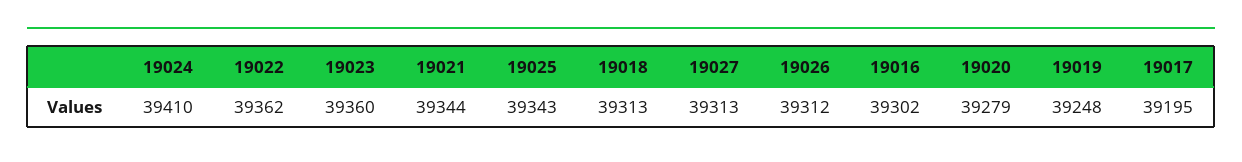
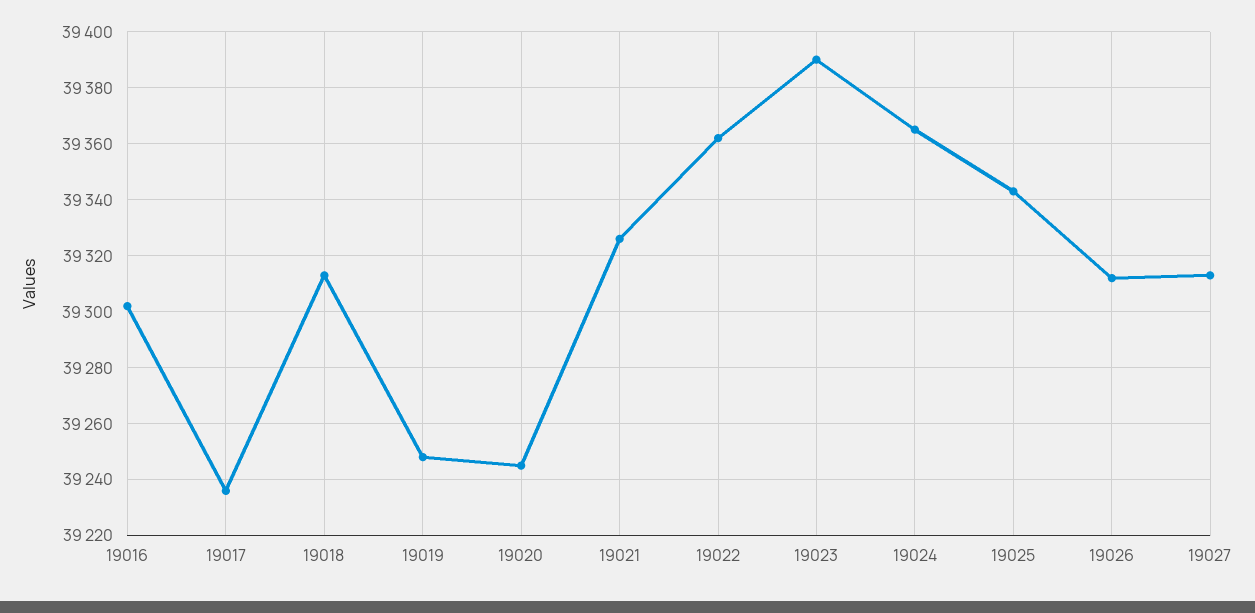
  {
-   "19024": 39410,
+   "19024": 39365,
    "19022": 39362,
-   "19023": 39360,
+   "19023": 39390,
-   "19021": 39344,
+   "19021": 39325,
    "19025": 39343,
    "19018": 39313,
    "19027": 39313,
    "19026": 39312,
    "19016": 39302,
-   "19020": 39279,
+   "19020": 39245,
    "19019": 39248,
-   "19017": 39195
+   "19017": 39235
  }

